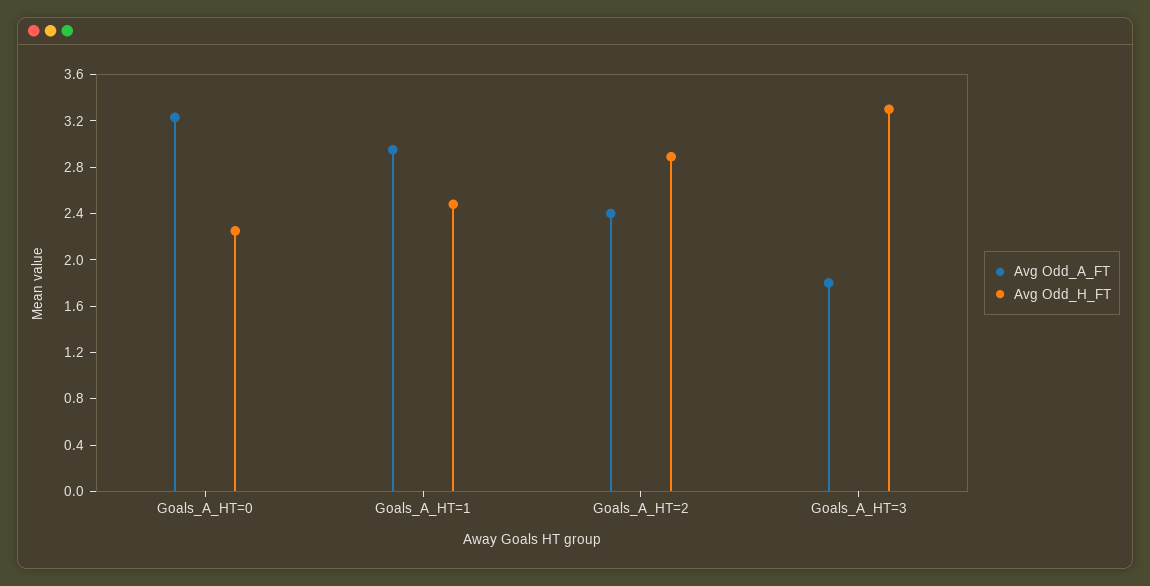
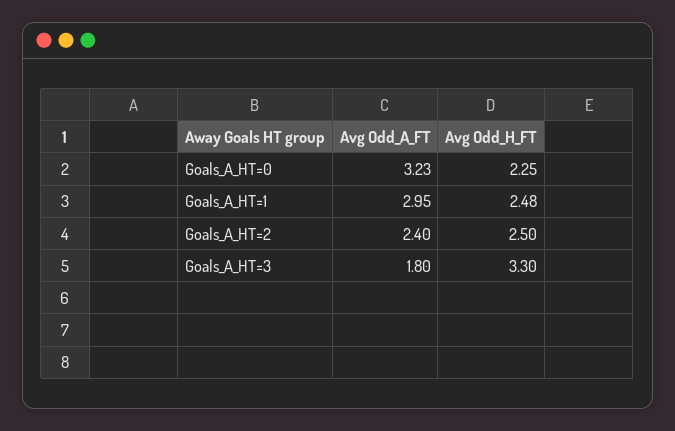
  {
    "Avg Odd_A_FT": {
      "Goals_A_HT=0": 3.23,
      "Goals_A_HT=1": 2.95,
      "Goals_A_HT=2": 2.4,
      "Goals_A_HT=3": 1.8
    },
    "Avg Odd_H_FT": {
      "Goals_A_HT=0": 2.25,
      "Goals_A_HT=1": 2.48,
-     "Goals_A_HT=2": 2.9,
+     "Goals_A_HT=2": 2.5,
      "Goals_A_HT=3": 3.3
    }
  }

